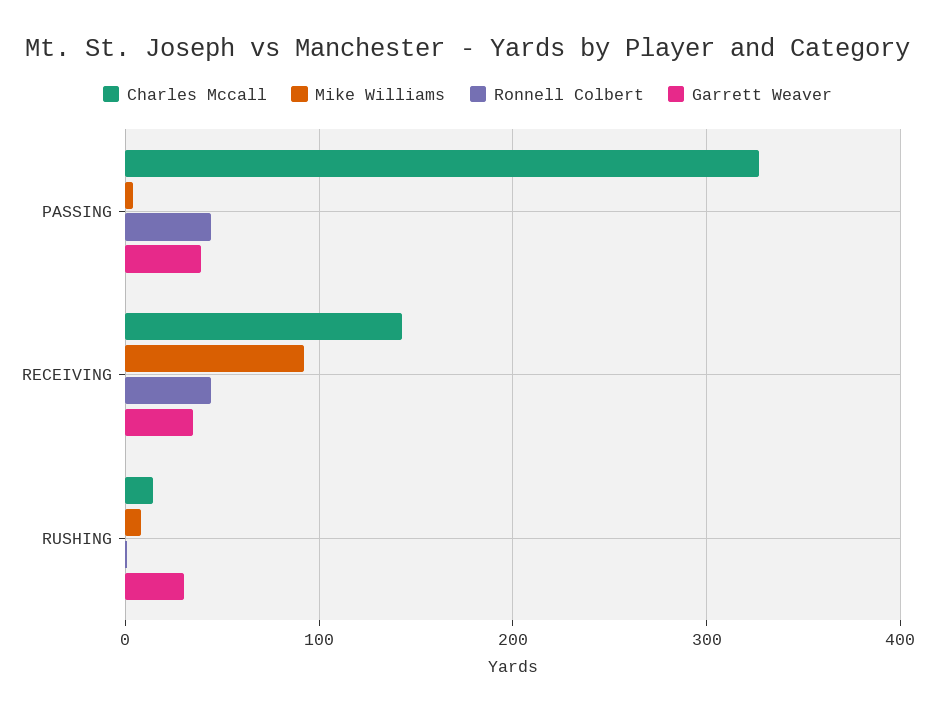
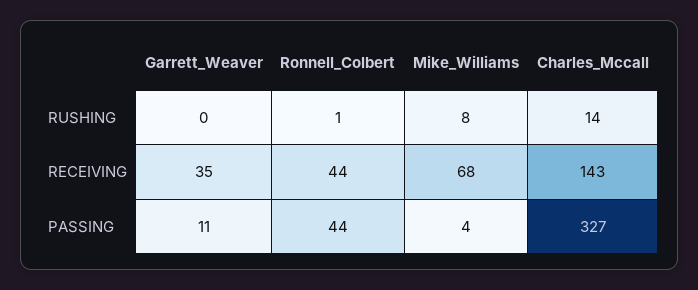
  {
    "Charles Mccall": {
      "PASSING": 327,
      "RECEIVING": 143,
      "RUSHING": 14
    },
    "Mike Williams": {
      "PASSING": 4,
-     "RECEIVING": 90,
+     "RECEIVING": 68,
      "RUSHING": 8
    },
    "Ronnell Colbert": {
      "PASSING": 44,
      "RECEIVING": 44,
      "RUSHING": 1
    },
    "Garrett Weaver": {
-     "PASSING": 40,
+     "PASSING": 11,
      "RECEIVING": 35,
-     "RUSHING": 30
+     "RUSHING": 0
    }
  }

